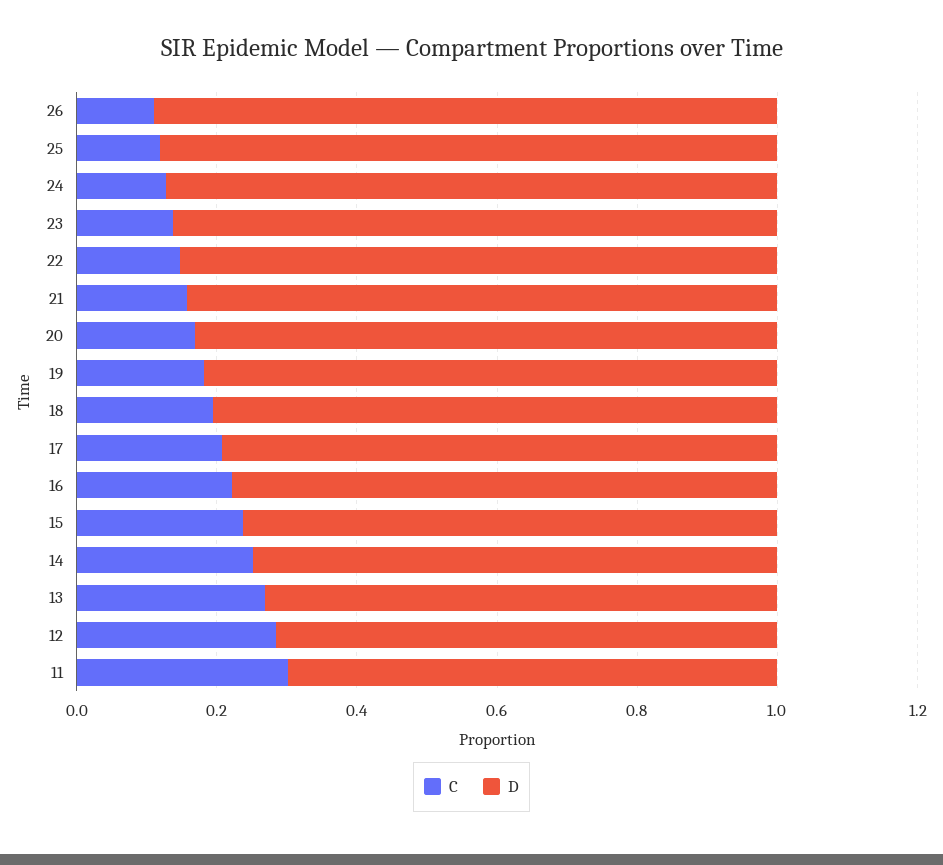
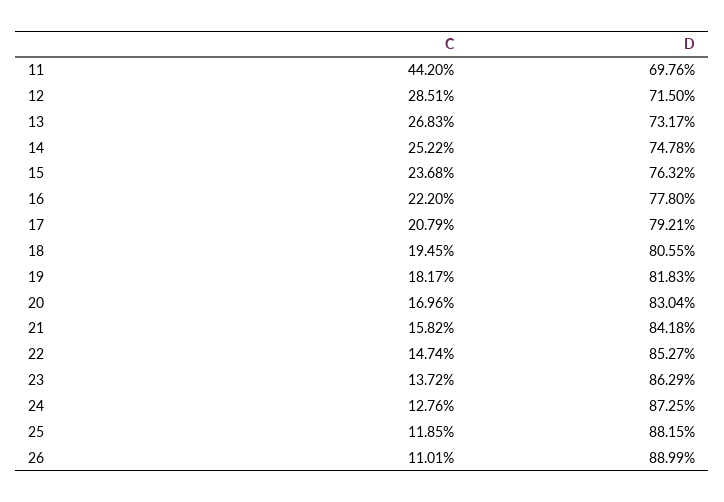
  {
    "C": {
      "26": 0.1101,
      "25": 0.1185,
      "24": 0.1276,
      "23": 0.1372,
      "22": 0.1474,
      "21": 0.1582,
      "20": 0.1696,
      "19": 0.1817,
      "18": 0.1945,
      "17": 0.2079,
      "16": 0.222,
      "15": 0.2368,
      "14": 0.2522,
      "13": 0.2683,
      "12": 0.2851,
-     "11": 0.3
+     "11": 0.442
    },
    "D": {
      "26": 0.8899,
      "25": 0.8815,
      "24": 0.8725,
      "23": 0.8629,
      "22": 0.8527,
      "21": 0.8418,
      "20": 0.8304,
      "19": 0.8183,
      "18": 0.8055,
      "17": 0.7921,
      "16": 0.778,
      "15": 0.7632,
      "14": 0.7478,
      "13": 0.7317,
      "12": 0.715,
      "11": 0.6976
    }
  }

